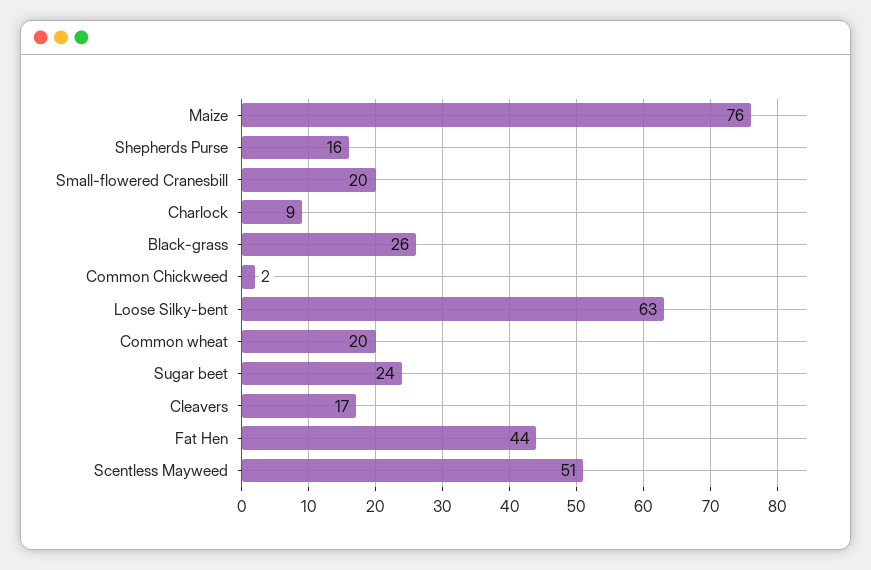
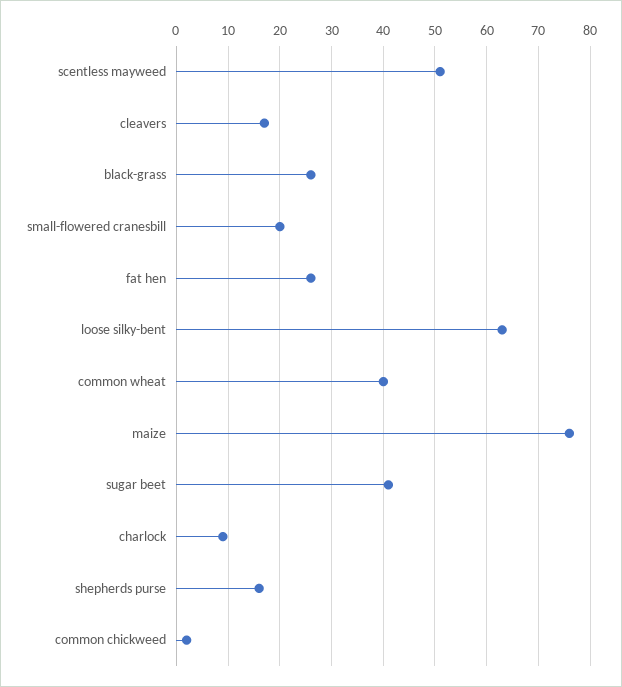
  {
    "Maize": 76,
    "Shepherds Purse": 16,
    "Small-flowered Cranesbill": 20,
    "Charlock": 9,
    "Black-grass": 26,
    "Common Chickweed": 2,
    "Loose Silky-bent": 63,
-   "Common wheat": 20,
+   "Common wheat": 40,
-   "Sugar beet": 24,
+   "Sugar beet": 40,
    "Cleavers": 17,
-   "Fat Hen": 44,
+   "Fat Hen": 25,
    "Scentless Mayweed": 51
  }

